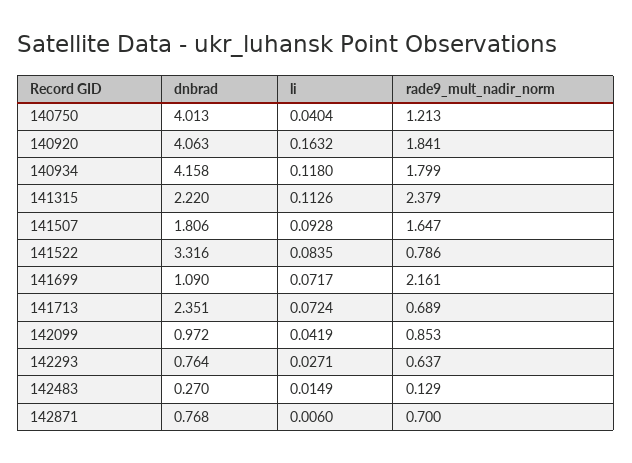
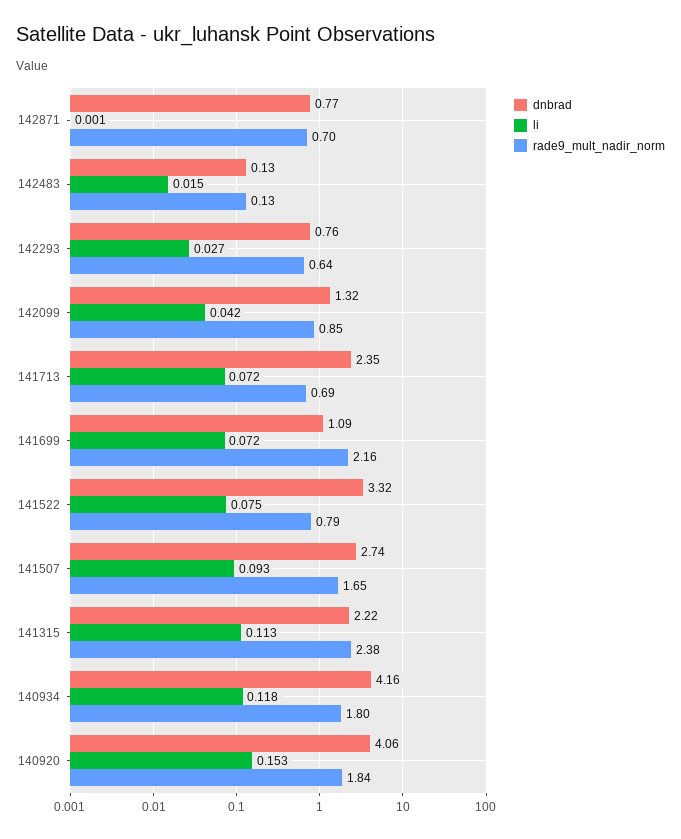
  {
    "dnbrad": {
-     "140750": 4.013,
      "140920": 4.063,
      "140934": 4.158,
      "141315": 2.22,
-     "141507": 1.806,
+     "141507": 2.74,
      "141522": 3.316,
      "141699": 1.09,
      "141713": 2.351,
-     "142099": 0.972,
+     "142099": 1.32,
      "142293": 0.764,
-     "142483": 0.27,
+     "142483": 0.13,
      "142871": 0.768
    },
    "li": {
-     "140750": 0.0404,
-     "140920": 0.1632,
+     "140920": 0.153,
      "140934": 0.118,
      "141315": 0.1126,
      "141507": 0.0928,
-     "141522": 0.0835,
+     "141522": 0.075,
      "141699": 0.0717,
      "141713": 0.0724,
      "142099": 0.0419,
      "142293": 0.0271,
      "142483": 0.0149,
-     "142871": 0.006
+     "142871": 0.001
    },
    "rade9_mult_nadir_norm": {
-     "140750": 1.213,
      "140920": 1.841,
      "140934": 1.799,
      "141315": 2.379,
      "141507": 1.647,
      "141522": 0.786,
      "141699": 2.161,
      "141713": 0.689,
      "142099": 0.853,
      "142293": 0.637,
      "142483": 0.129,
      "142871": 0.7
    }
  }

